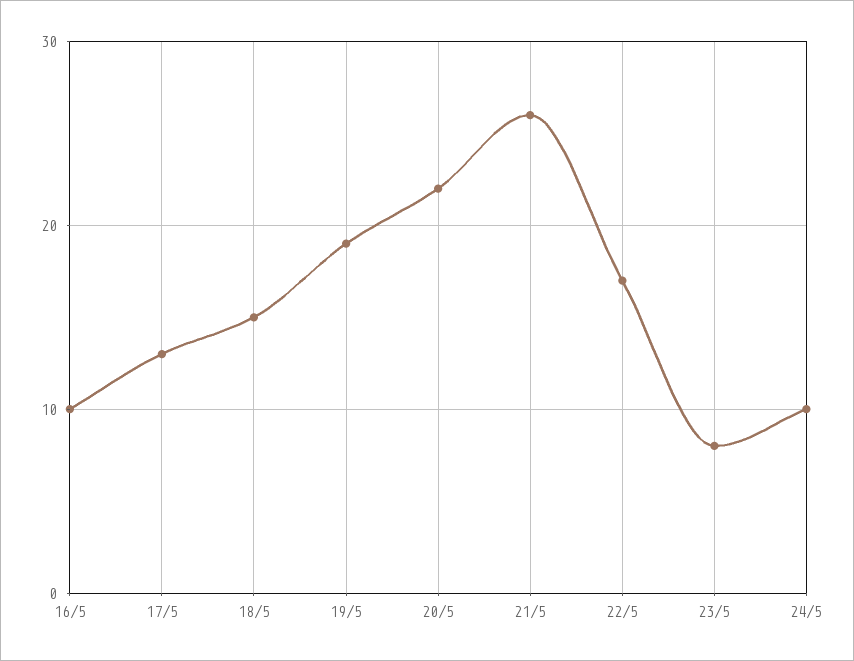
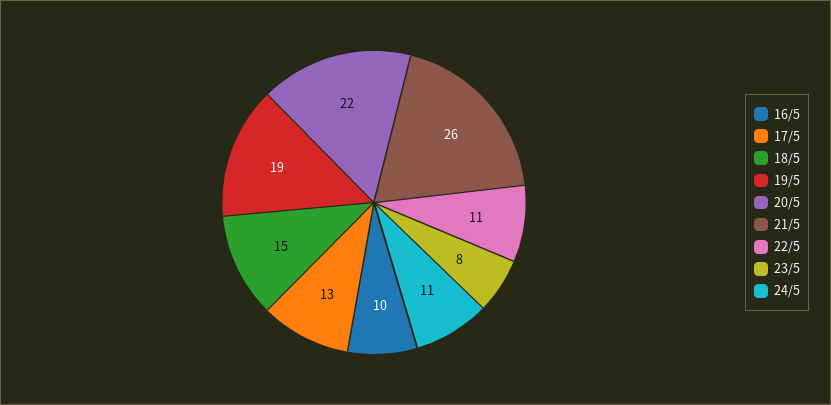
  {
    "16/5": 10,
    "17/5": 13,
    "18/5": 15,
    "19/5": 19,
    "20/5": 22,
    "21/5": 26,
-   "22/5": 17,
+   "22/5": 11,
    "23/5": 8,
-   "24/5": 10
+   "24/5": 11
  }

